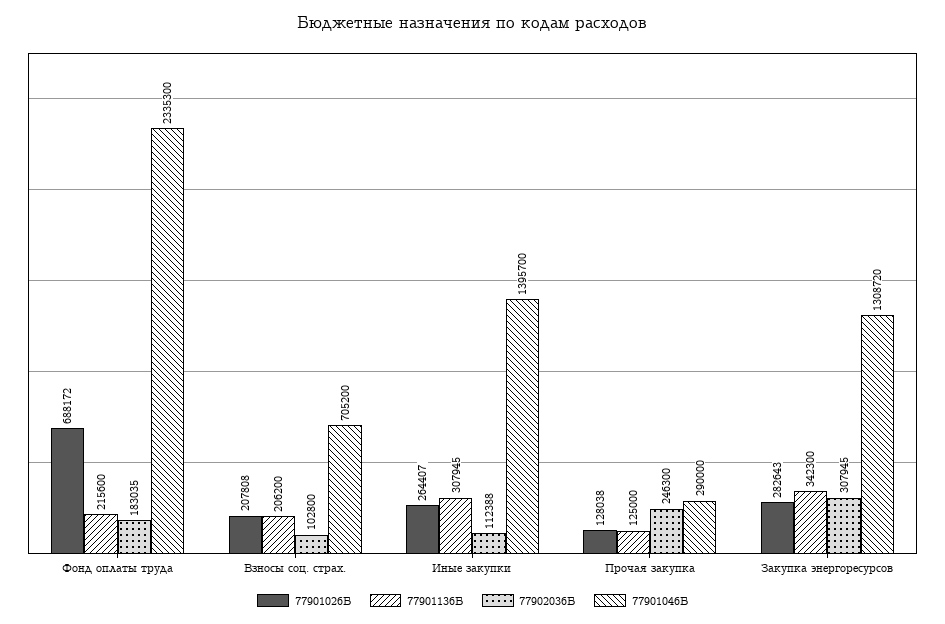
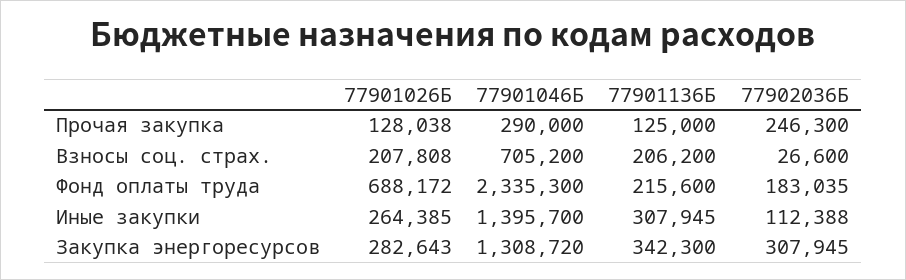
  {
    "77901026Б": {
      "Фонд оплаты труда": 688172,
      "Взносы соц. страх.": 207808,
-     "Иные закупки": 264407,
+     "Иные закупки": 264385,
      "Прочая закупка": 128038,
      "Закупка энергоресурсов": 282643
    },
    "77901136Б": {
      "Фонд оплаты труда": 215600,
      "Взносы соц. страх.": 206200,
      "Иные закупки": 307945,
      "Прочая закупка": 125000,
      "Закупка энергоресурсов": 342300
    },
    "77902036Б": {
      "Фонд оплаты труда": 183035,
-     "Взносы соц. страх.": 102800,
+     "Взносы соц. страх.": 26600,
      "Иные закупки": 112388,
      "Прочая закупка": 246300,
      "Закупка энергоресурсов": 307945
    },
    "77901046Б": {
      "Фонд оплаты труда": 2335300,
      "Взносы соц. страх.": 705200,
      "Иные закупки": 1395700,
      "Прочая закупка": 290000,
      "Закупка энергоресурсов": 1308720
    }
  }

